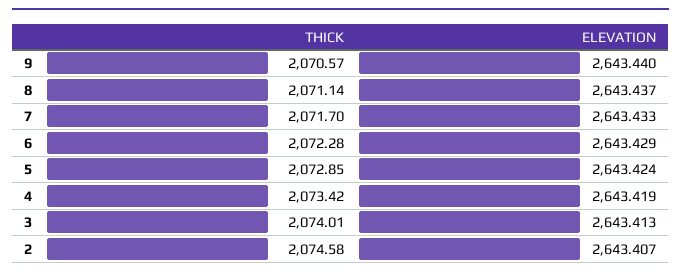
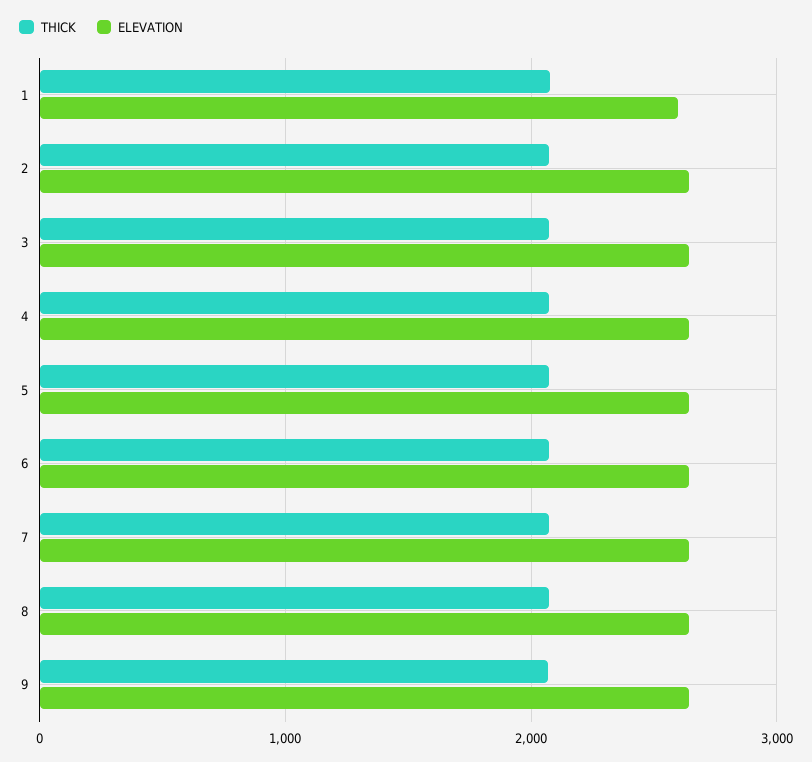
  {
    "THICK": {
      "9": 2070.57,
      "8": 2071.14,
      "7": 2071.7,
      "6": 2072.28,
      "5": 2072.85,
      "4": 2073.42,
      "3": 2074.01,
-     "2": 2074.58
+     "2": 2074.58,
+     "1": 2100
    },
    "ELEVATION": {
      "9": 2643.44,
      "8": 2643.437,
      "7": 2643.433,
      "6": 2643.429,
      "5": 2643.424,
      "4": 2643.419,
      "3": 2643.413,
-     "2": 2643.407
+     "2": 2643.407,
+     "1": 2600
    }
  }

